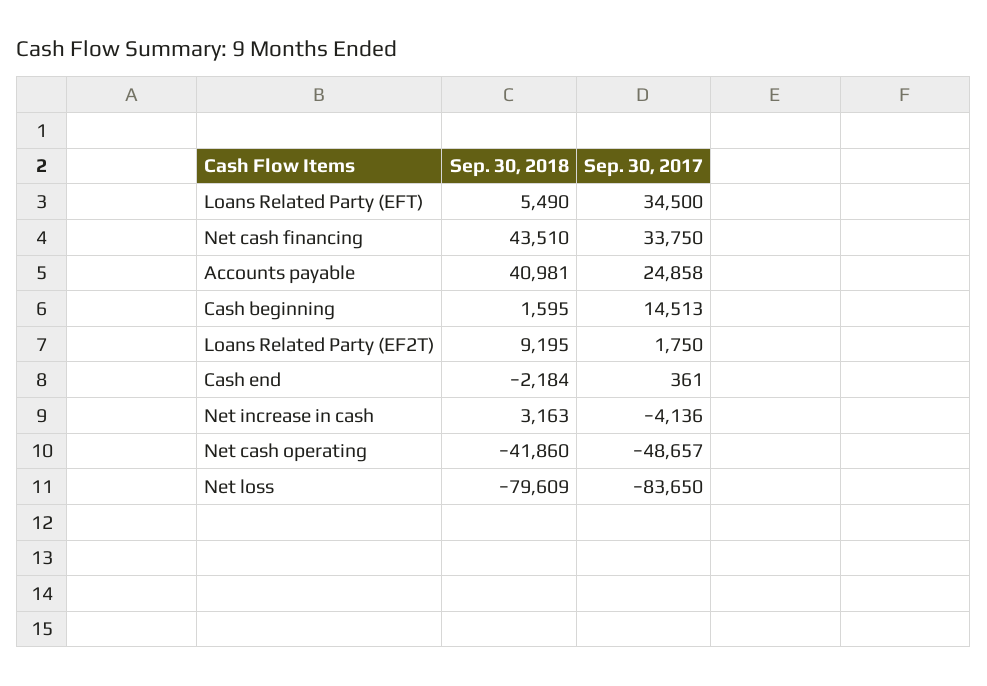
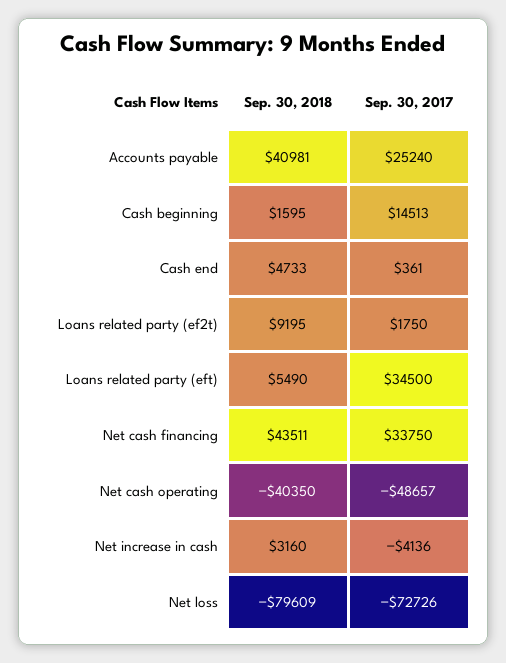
  {
    "Sep. 30, 2018": {
      "Loans Related Party (EFT)": 5490,
-     "Net cash financing": 43510,
+     "Net cash financing": 43511,
      "Accounts payable": 40981,
      "Cash beginning": 1595,
      "Loans Related Party (EF2T)": 9195,
-     "Cash end": -2184,
+     "Cash end": 4733,
-     "Net increase in cash": 3163,
+     "Net increase in cash": 3160,
-     "Net cash operating": -41860,
+     "Net cash operating": -40350,
      "Net loss": -79609
    },
    "Sep. 30, 2017": {
      "Loans Related Party (EFT)": 34500,
      "Net cash financing": 33750,
-     "Accounts payable": 24858,
+     "Accounts payable": 25240,
      "Cash beginning": 14513,
      "Loans Related Party (EF2T)": 1750,
      "Cash end": 361,
      "Net increase in cash": -4136,
      "Net cash operating": -48657,
-     "Net loss": -83650
+     "Net loss": -72726
    }
  }

